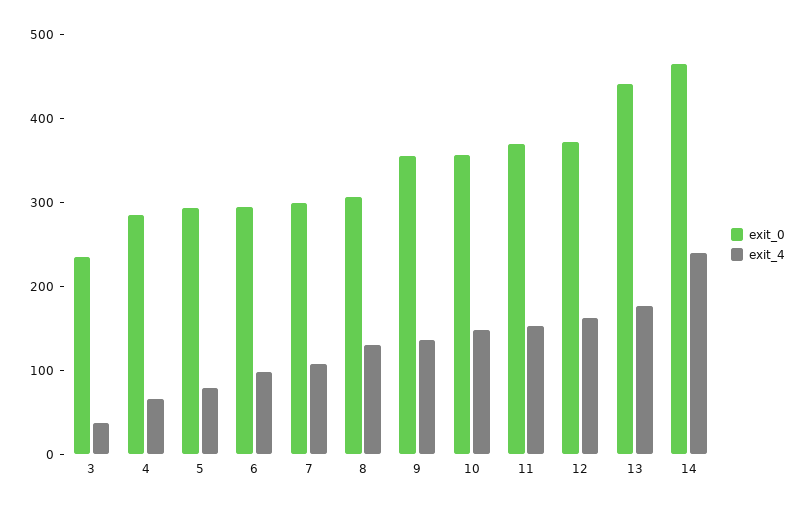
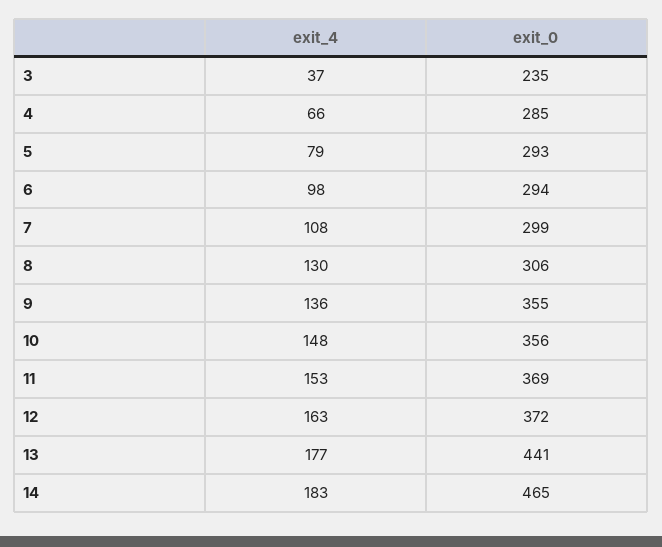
  {
    "exit_0": {
      "3": 235,
      "4": 285,
      "5": 293,
      "6": 294,
      "7": 299,
      "8": 306,
      "9": 355,
      "10": 356,
      "11": 369,
      "12": 372,
      "13": 441,
      "14": 465
    },
    "exit_4": {
      "3": 37,
      "4": 66,
      "5": 79,
      "6": 98,
      "7": 108,
      "8": 130,
      "9": 136,
      "10": 148,
      "11": 153,
      "12": 163,
      "13": 177,
-     "14": 240
+     "14": 183
    }
  }

